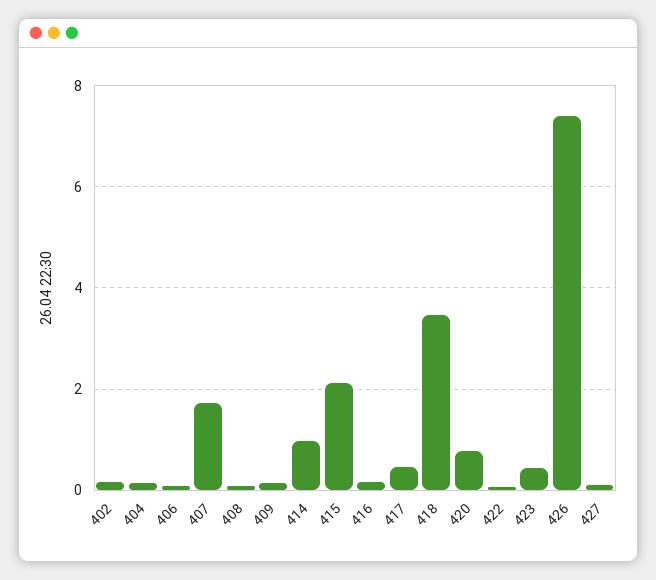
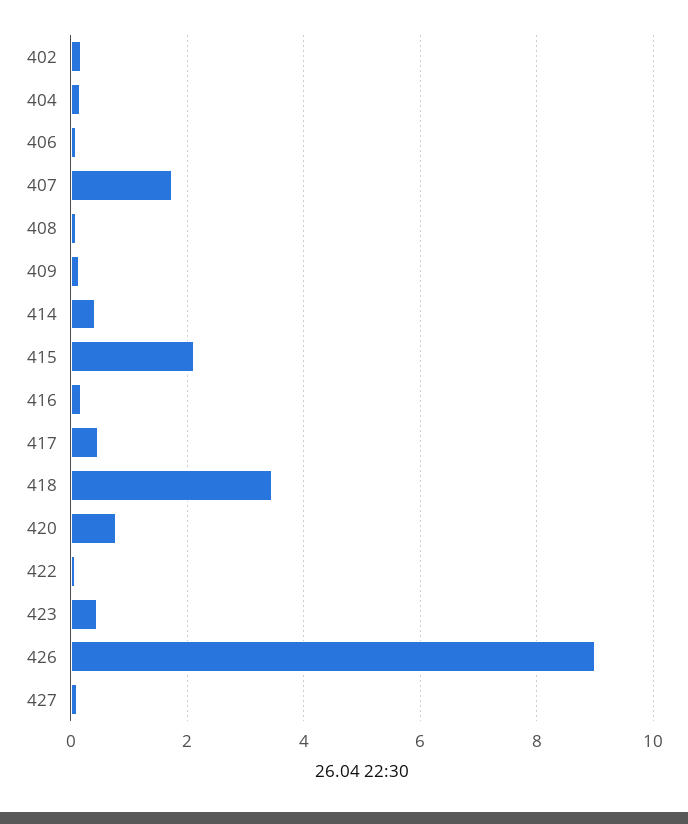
  {
    "402": 0.2,
    "404": 0.2,
    "406": 0,
    "407": 1.8,
    "408": 0,
    "409": 0.2,
-   "414": 1,
+   "414": 0.4,
    "415": 2.2,
    "416": 0.2,
    "417": 0.4,
    "418": 3.4,
    "420": 0.8,
    "422": 0,
    "423": 0.4,
-   "426": 7.4,
+   "426": 9,
    "427": 0.2
  }

